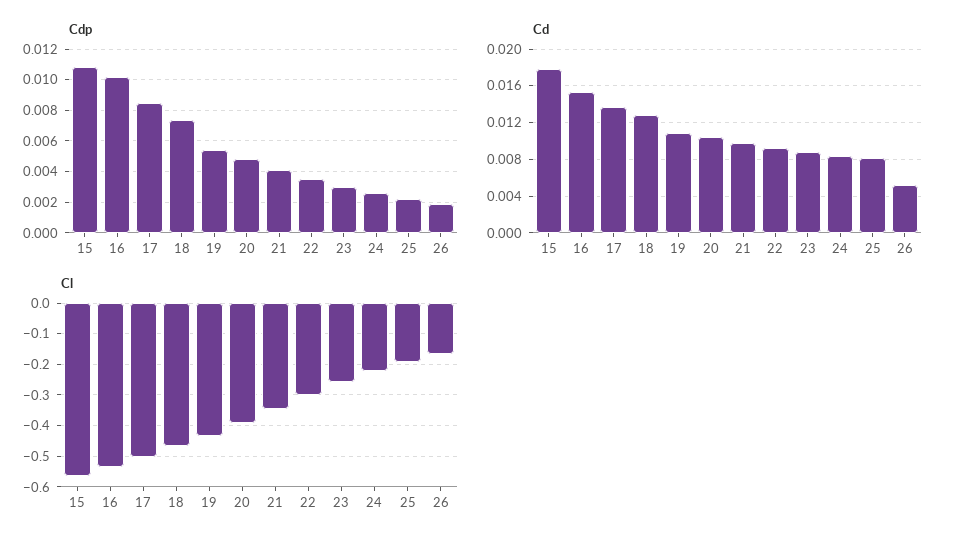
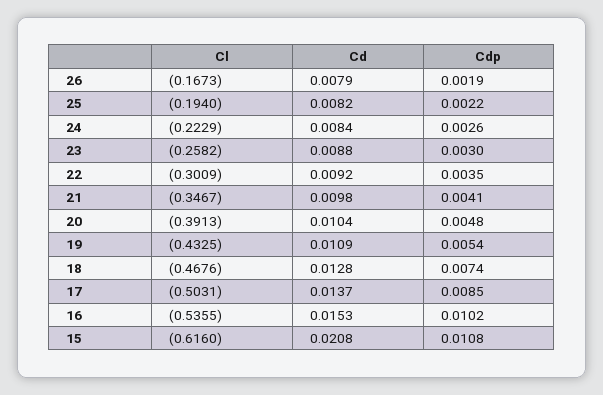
  {
    "Cdp": {
      "15": 0.0108,
      "16": 0.0102,
      "17": 0.0085,
      "18": 0.0074,
      "19": 0.0054,
      "20": 0.0048,
      "21": 0.0041,
      "22": 0.0035,
      "23": 0.003,
      "24": 0.0026,
      "25": 0.0022,
      "26": 0.0019
    },
    "Cd": {
-     "15": 0.018,
+     "15": 0.0208,
      "16": 0.0153,
      "17": 0.0137,
      "18": 0.0128,
      "19": 0.0109,
      "20": 0.0104,
      "21": 0.0098,
      "22": 0.0092,
      "23": 0.0088,
      "24": 0.0084,
      "25": 0.0082,
-     "26": 0.005
+     "26": 0.0079
    },
    "Cl": {
-     "15": -0.56,
+     "15": -0.616,
      "16": -0.5355,
      "17": -0.5031,
      "18": -0.4676,
      "19": -0.4325,
      "20": -0.3913,
      "21": -0.3467,
      "22": -0.3009,
      "23": -0.2582,
      "24": -0.2229,
      "25": -0.194,
      "26": -0.1673
    }
  }

